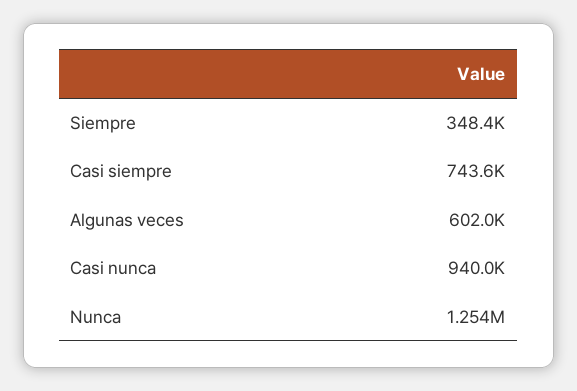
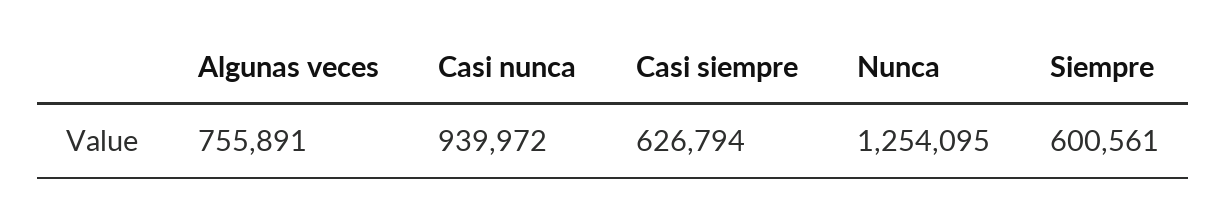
  {
-   "Siempre": 348400,
+   "Siempre": 600561,
-   "Casi siempre": 743600,
+   "Casi siempre": 626794,
-   "Algunas veces": 602000,
+   "Algunas veces": 755891,
    "Casi nunca": 939972,
    "Nunca": 1254095
  }

